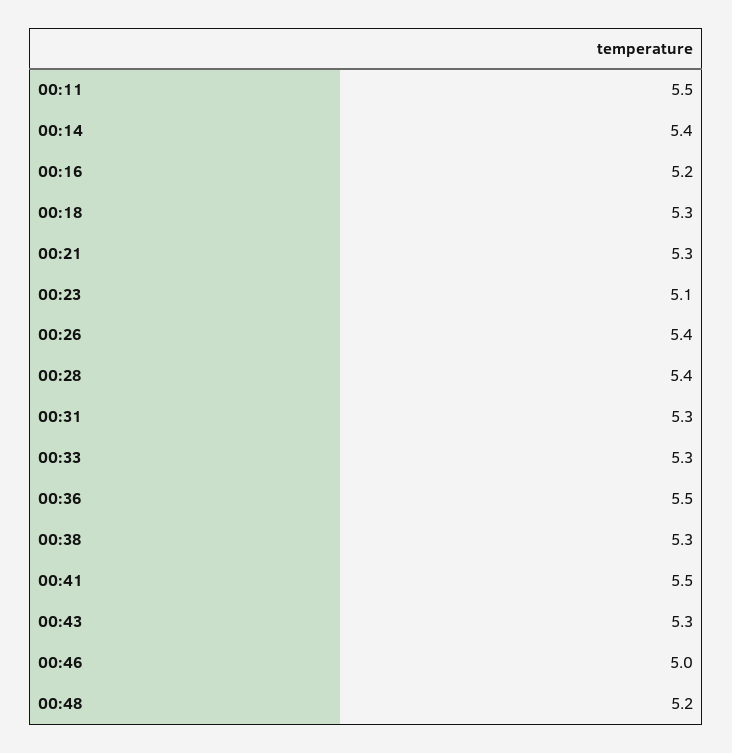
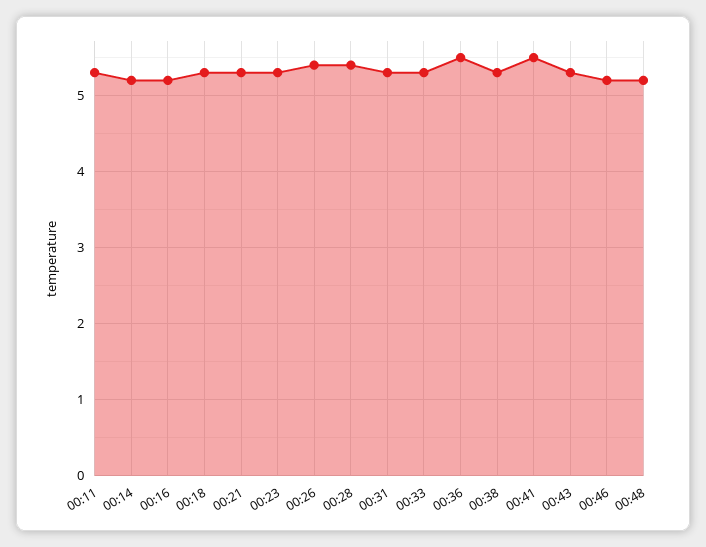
  {
-   "00:11": 5.5,
+   "00:11": 5.3,
-   "00:14": 5.4,
+   "00:14": 5.2,
    "00:16": 5.2,
    "00:18": 5.3,
    "00:21": 5.3,
-   "00:23": 5.1,
+   "00:23": 5.3,
    "00:26": 5.4,
    "00:28": 5.4,
    "00:31": 5.3,
    "00:33": 5.3,
    "00:36": 5.5,
    "00:38": 5.3,
    "00:41": 5.5,
    "00:43": 5.3,
-   "00:46": 5,
+   "00:46": 5.2,
    "00:48": 5.2
  }

